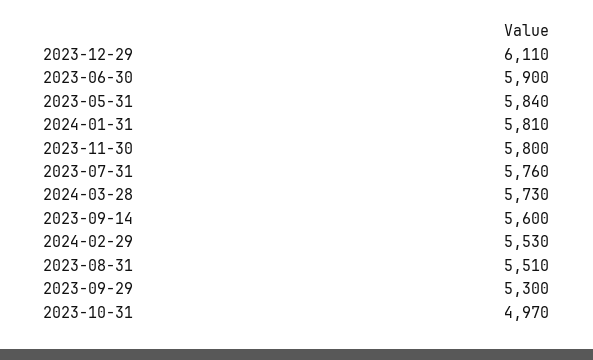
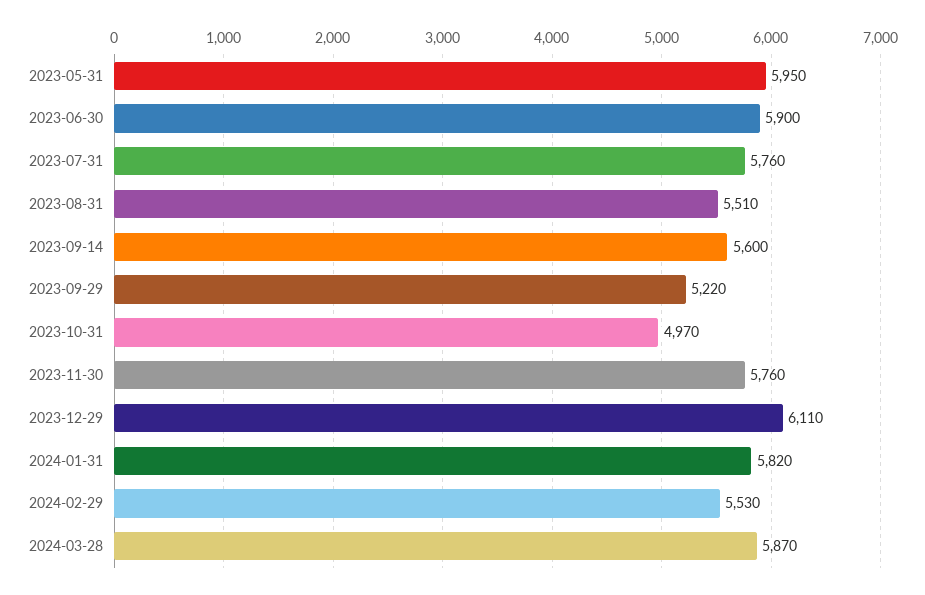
  {
    "2023-12-29": 6110,
    "2023-06-30": 5900,
-   "2023-05-31": 5840,
+   "2023-05-31": 5950,
-   "2024-01-31": 5810,
+   "2024-01-31": 5820,
-   "2023-11-30": 5800,
+   "2023-11-30": 5760,
    "2023-07-31": 5760,
-   "2024-03-28": 5730,
+   "2024-03-28": 5870,
    "2023-09-14": 5600,
    "2024-02-29": 5530,
    "2023-08-31": 5510,
-   "2023-09-29": 5300,
+   "2023-09-29": 5220,
    "2023-10-31": 4970
  }

